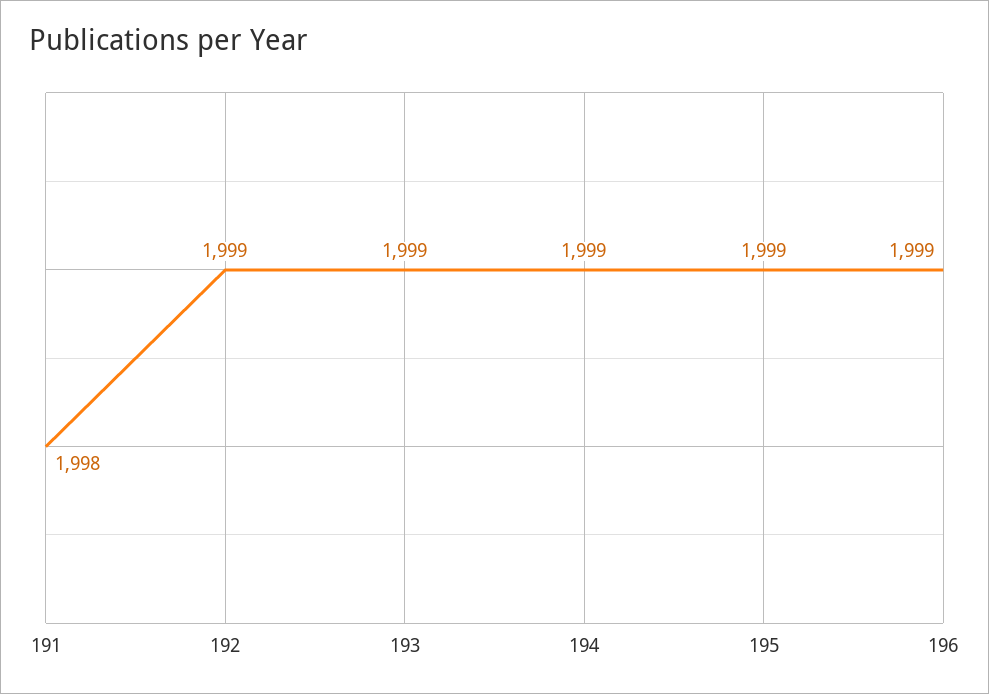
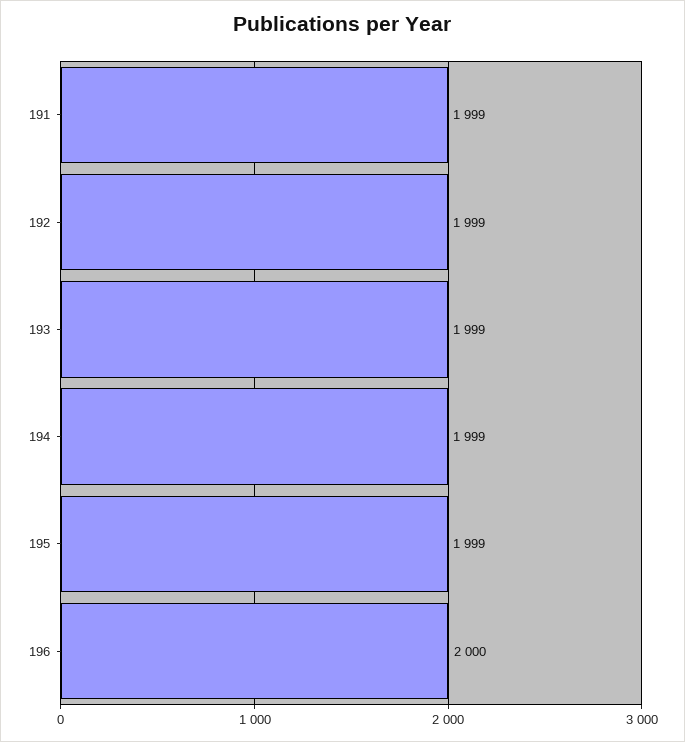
  {
-   "191": 1998,
+   "191": 1999,
    "192": 1999,
    "193": 1999,
    "194": 1999,
    "195": 1999,
-   "196": 1999
+   "196": 2000
  }

